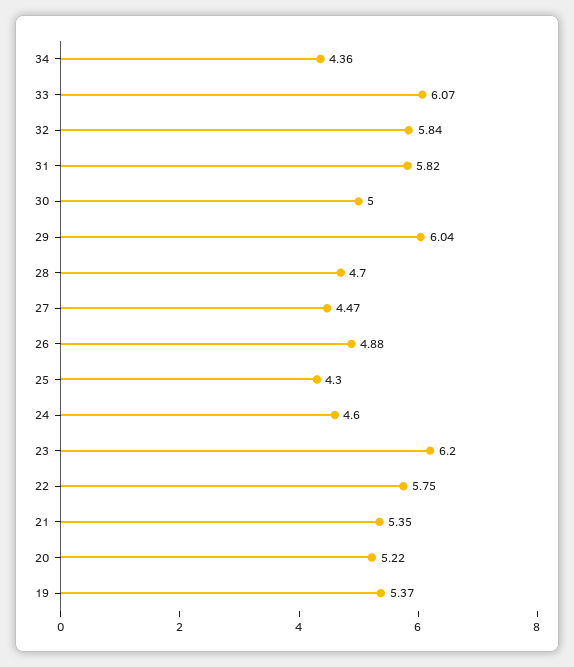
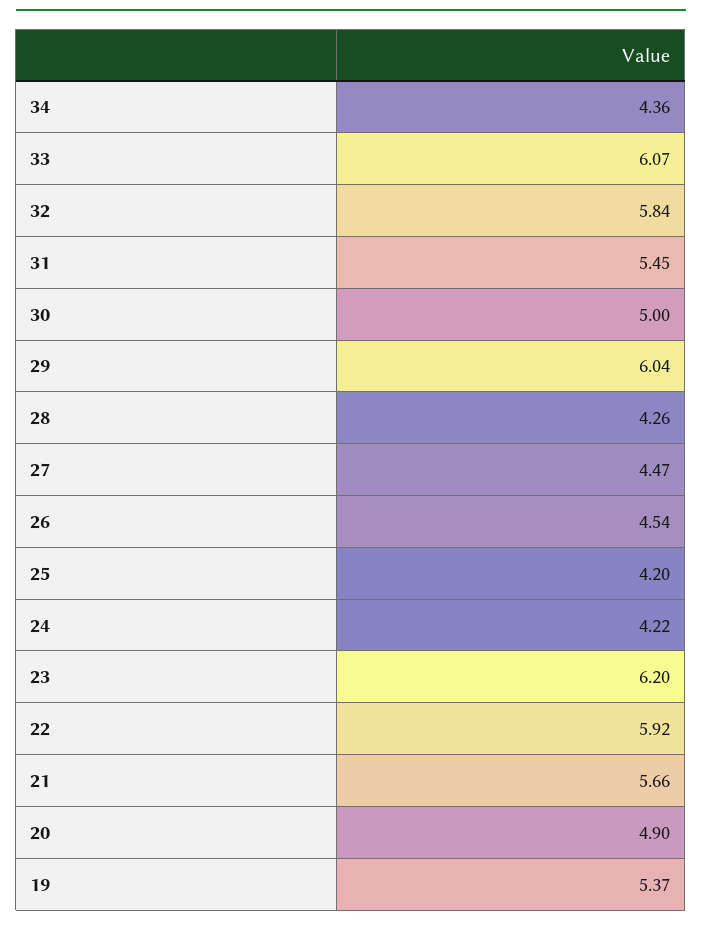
  {
    "34": 4.36,
    "33": 6.07,
    "32": 5.84,
-   "31": 5.82,
+   "31": 5.45,
    "30": 5,
    "29": 6.04,
-   "28": 4.7,
+   "28": 4.26,
    "27": 4.47,
-   "26": 4.88,
+   "26": 4.54,
-   "25": 4.3,
+   "25": 4.2,
-   "24": 4.6,
+   "24": 4.22,
    "23": 6.2,
-   "22": 5.75,
+   "22": 5.92,
-   "21": 5.35,
+   "21": 5.66,
-   "20": 5.22,
+   "20": 4.9,
    "19": 5.37
  }

